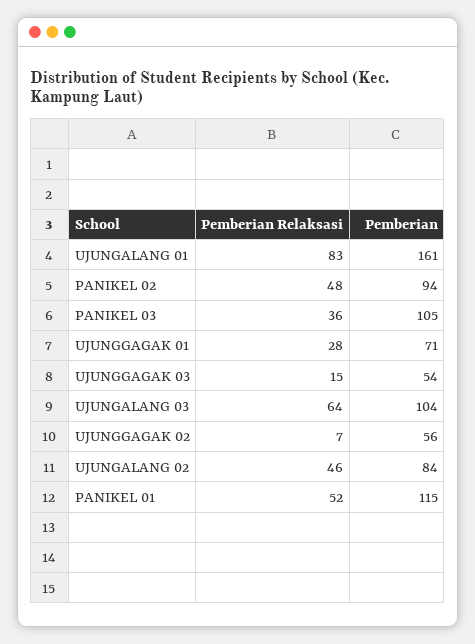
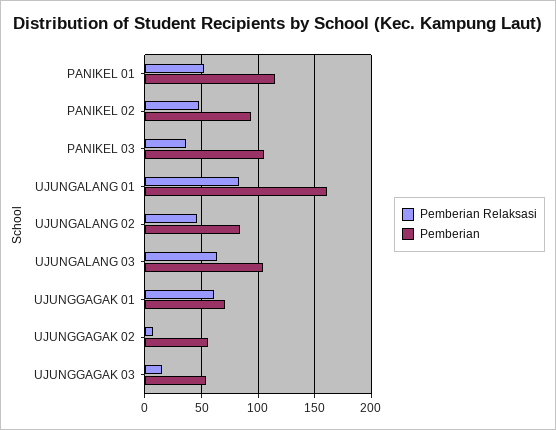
  {
    "Pemberian Relaksasi": {
      "UJUNGALANG 01": 83,
      "PANIKEL 02": 48,
      "PANIKEL 03": 36,
-     "UJUNGGAGAK 01": 28,
+     "UJUNGGAGAK 01": 60,
      "UJUNGGAGAK 03": 15,
      "UJUNGALANG 03": 64,
      "UJUNGGAGAK 02": 7,
      "UJUNGALANG 02": 46,
      "PANIKEL 01": 52
    },
    "Pemberian": {
      "UJUNGALANG 01": 161,
      "PANIKEL 02": 94,
      "PANIKEL 03": 105,
      "UJUNGGAGAK 01": 71,
      "UJUNGGAGAK 03": 54,
      "UJUNGALANG 03": 104,
      "UJUNGGAGAK 02": 56,
      "UJUNGALANG 02": 84,
      "PANIKEL 01": 115
    }
  }

